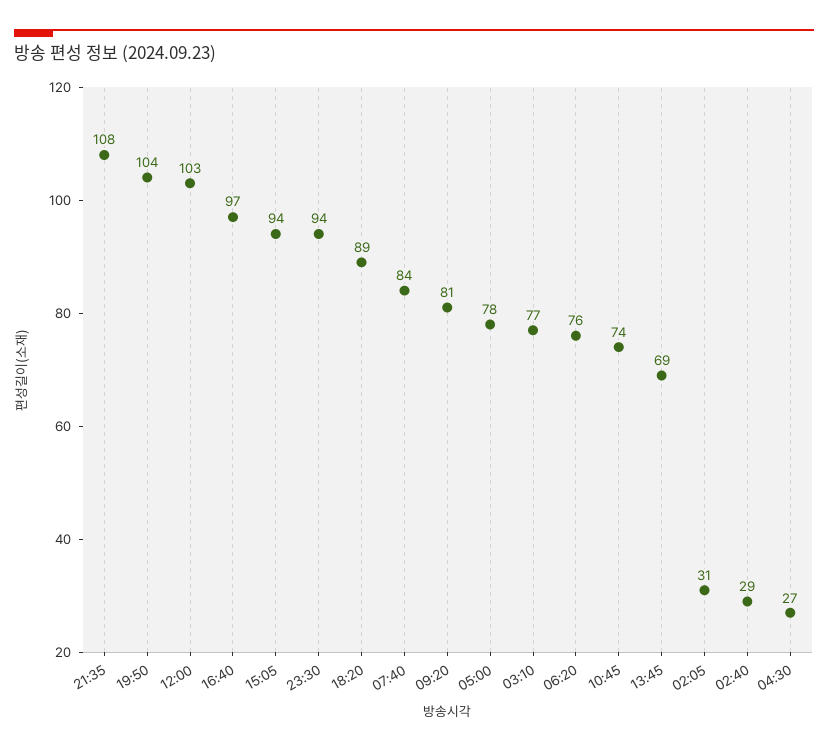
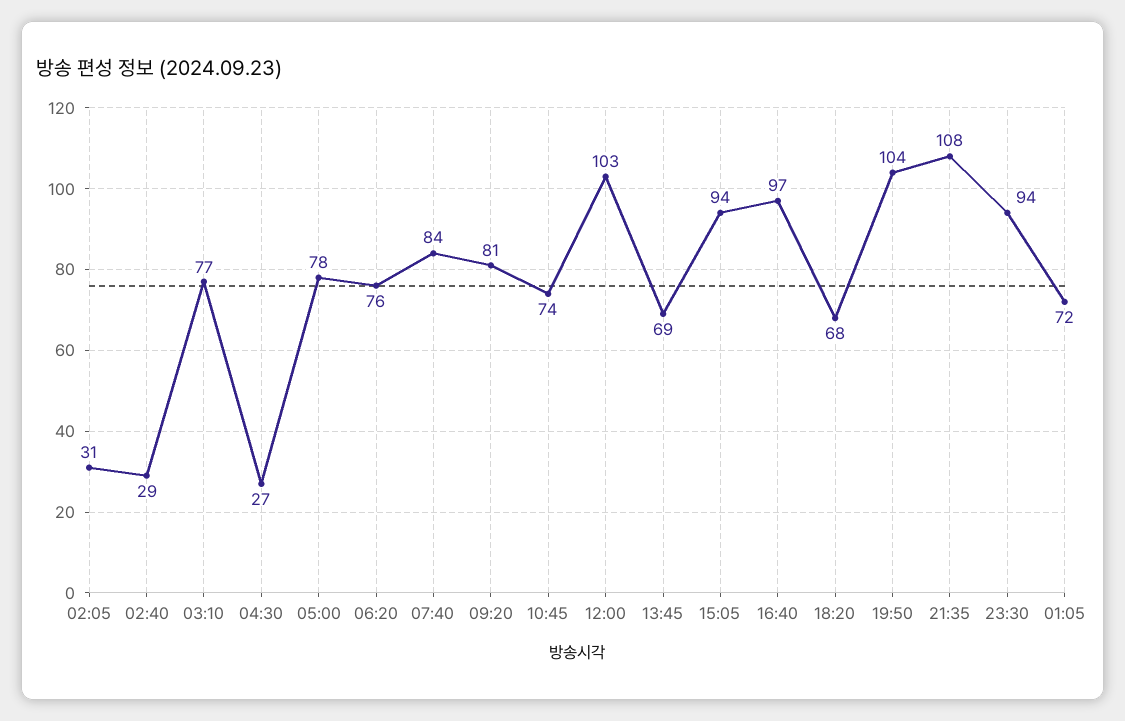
  {
    "21:35": 108,
    "19:50": 104,
    "12:00": 103,
    "16:40": 97,
    "15:05": 94,
    "23:30": 94,
-   "18:20": 89,
+   "18:20": 68,
    "07:40": 84,
    "09:20": 81,
    "05:00": 78,
    "03:10": 77,
    "06:20": 76,
    "10:45": 74,
    "13:45": 69,
    "02:05": 31,
    "02:40": 29,
-   "04:30": 27
+   "04:30": 27,
+   "01:05": 72
  }

